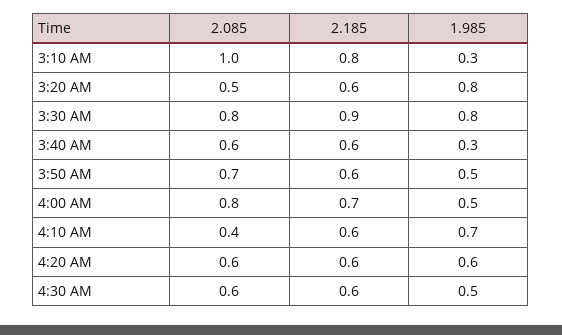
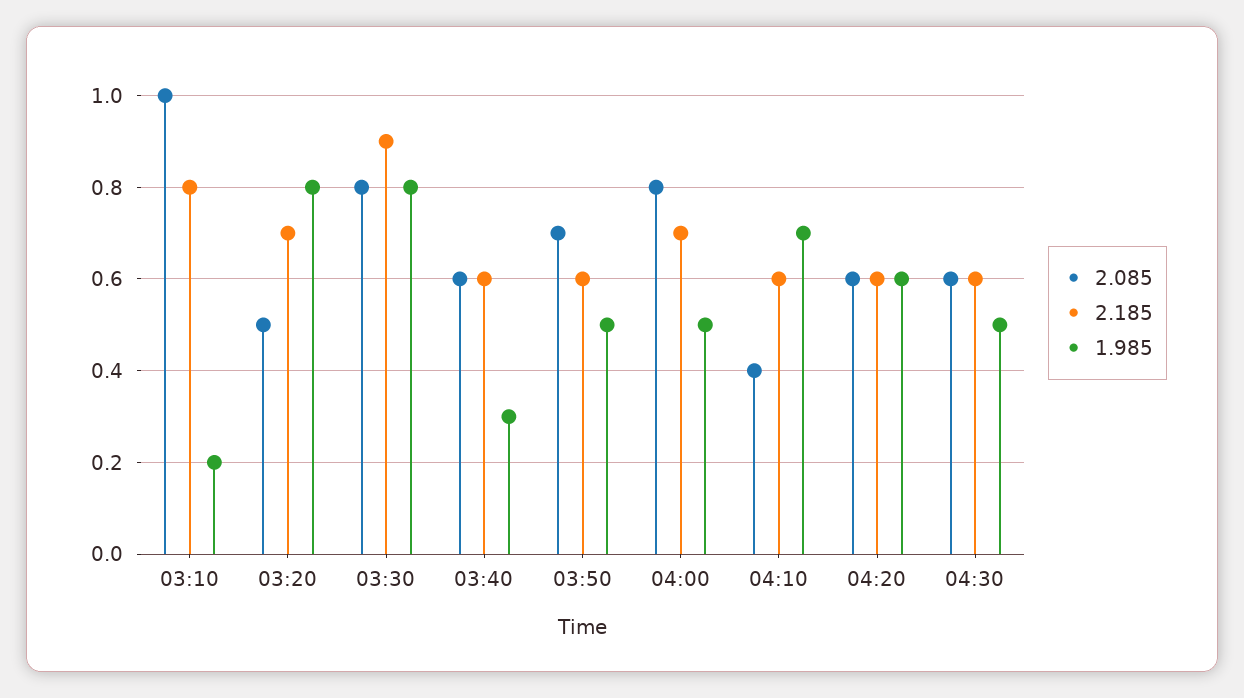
  {
    "2.085": {
      "3:10 AM": 1,
      "3:20 AM": 0.5,
      "3:30 AM": 0.8,
      "3:40 AM": 0.6,
      "3:50 AM": 0.7,
      "4:00 AM": 0.8,
      "4:10 AM": 0.4,
      "4:20 AM": 0.6,
      "4:30 AM": 0.6
    },
    "2.185": {
      "3:10 AM": 0.8,
-     "3:20 AM": 0.6,
+     "3:20 AM": 0.7,
      "3:30 AM": 0.9,
      "3:40 AM": 0.6,
      "3:50 AM": 0.6,
      "4:00 AM": 0.7,
      "4:10 AM": 0.6,
      "4:20 AM": 0.6,
      "4:30 AM": 0.6
    },
    "1.985": {
-     "3:10 AM": 0.3,
+     "3:10 AM": 0.2,
      "3:20 AM": 0.8,
      "3:30 AM": 0.8,
      "3:40 AM": 0.3,
      "3:50 AM": 0.5,
      "4:00 AM": 0.5,
      "4:10 AM": 0.7,
      "4:20 AM": 0.6,
      "4:30 AM": 0.5
    }
  }

